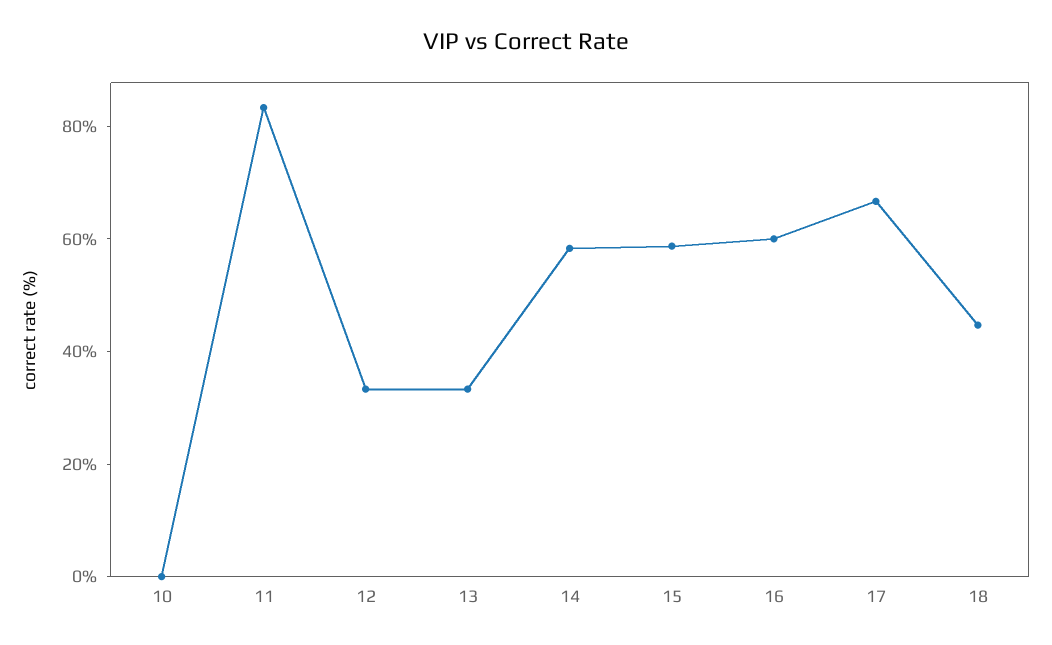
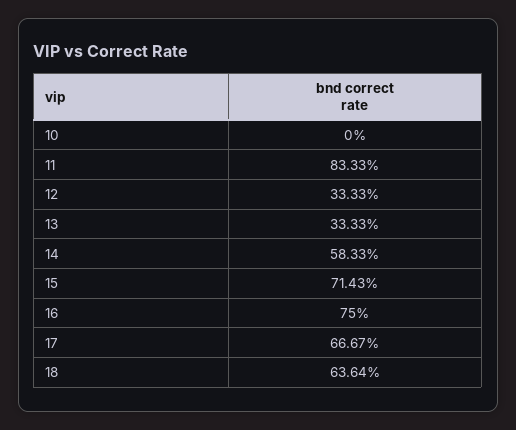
  {
    "10": 0,
    "11": 83.33,
    "12": 33.33,
    "13": 33.33,
    "14": 58.33,
-   "15": 60,
+   "15": 71.43,
-   "16": 60,
+   "16": 75,
    "17": 66.67,
-   "18": 45
+   "18": 63.64
  }

